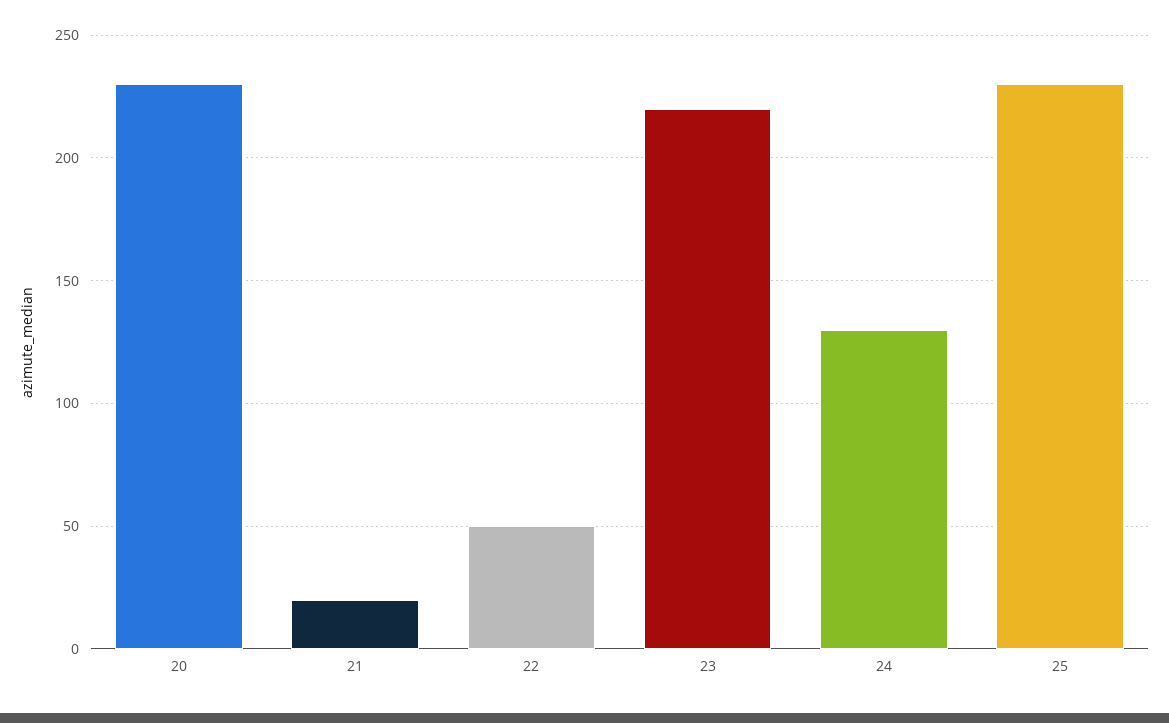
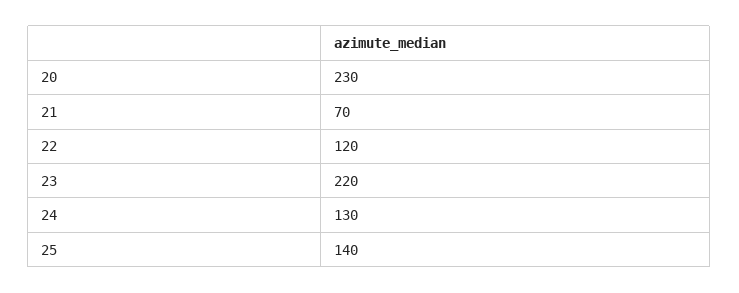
  {
    "20": 230,
-   "21": 20,
+   "21": 70,
-   "22": 50,
+   "22": 120,
    "23": 220,
    "24": 130,
-   "25": 230
+   "25": 140
  }

